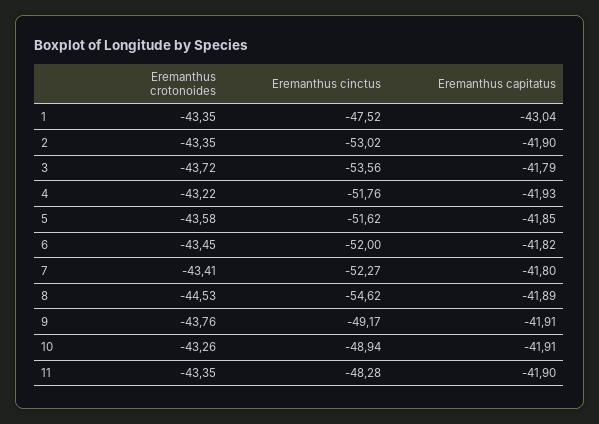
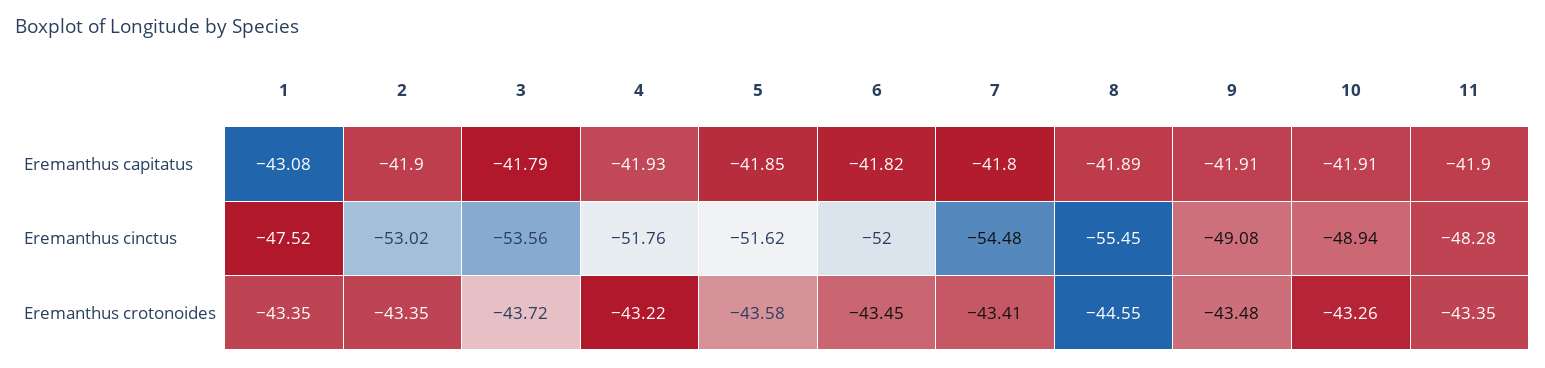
  {
    "Eremanthus crotonoides": {
      "1": -43.35,
      "2": -43.35,
      "3": -43.72,
      "4": -43.22,
      "5": -43.58,
      "6": -43.45,
      "7": -43.41,
-     "8": -44.53,
+     "8": -44.55,
-     "9": -43.76,
+     "9": -43.48,
      "10": -43.26,
      "11": -43.35
    },
    "Eremanthus cinctus": {
      "1": -47.52,
      "2": -53.02,
      "3": -53.56,
      "4": -51.76,
      "5": -51.62,
      "6": -52,
-     "7": -52.27,
+     "7": -54.48,
-     "8": -54.62,
+     "8": -55.45,
-     "9": -49.17,
+     "9": -49.08,
      "10": -48.94,
      "11": -48.28
    },
    "Eremanthus capitatus": {
-     "1": -43.04,
+     "1": -43.08,
      "2": -41.9,
      "3": -41.79,
      "4": -41.93,
      "5": -41.85,
      "6": -41.82,
      "7": -41.8,
      "8": -41.89,
      "9": -41.91,
      "10": -41.91,
      "11": -41.9
    }
  }

